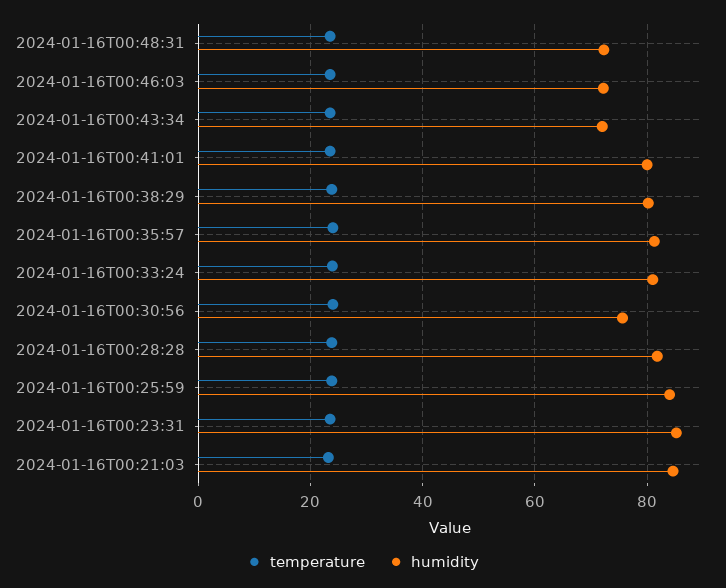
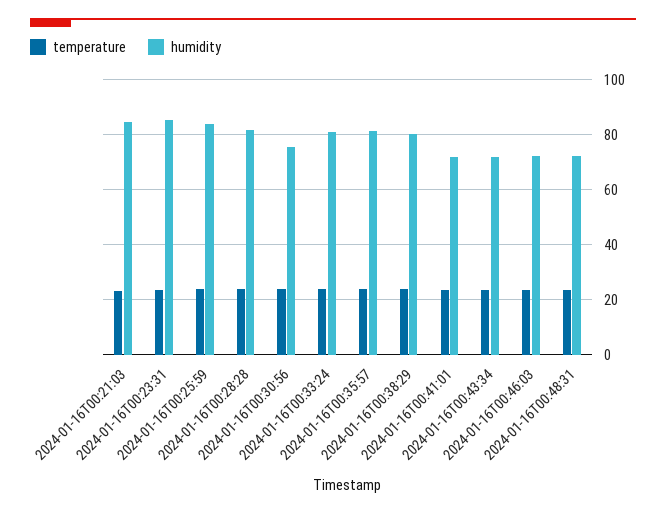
  {
    "temperature": {
      "2024-01-16T00:48:31": 24,
      "2024-01-16T00:46:03": 24,
      "2024-01-16T00:43:34": 24,
      "2024-01-16T00:41:01": 24,
      "2024-01-16T00:38:29": 24,
      "2024-01-16T00:35:57": 24,
      "2024-01-16T00:33:24": 24,
      "2024-01-16T00:30:56": 24,
      "2024-01-16T00:28:28": 24,
      "2024-01-16T00:25:59": 24,
      "2024-01-16T00:23:31": 24,
      "2024-01-16T00:21:03": 24
    },
    "humidity": {
      "2024-01-16T00:48:31": 72,
      "2024-01-16T00:46:03": 72,
      "2024-01-16T00:43:34": 72,
-     "2024-01-16T00:41:01": 80,
+     "2024-01-16T00:41:01": 72.5,
      "2024-01-16T00:38:29": 80,
      "2024-01-16T00:35:57": 82,
      "2024-01-16T00:33:24": 82,
      "2024-01-16T00:30:56": 76,
      "2024-01-16T00:28:28": 82,
      "2024-01-16T00:25:59": 84,
      "2024-01-16T00:23:31": 86,
      "2024-01-16T00:21:03": 84
    }
  }

